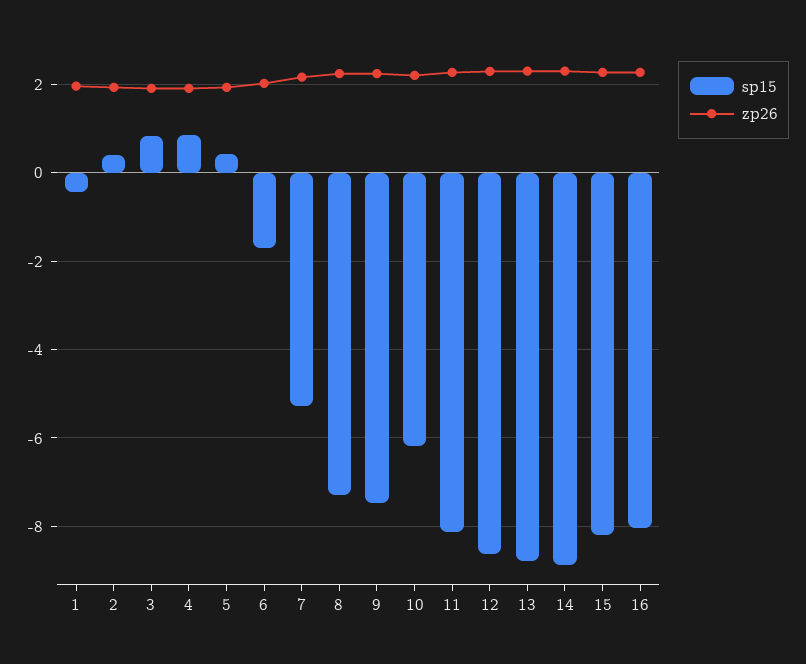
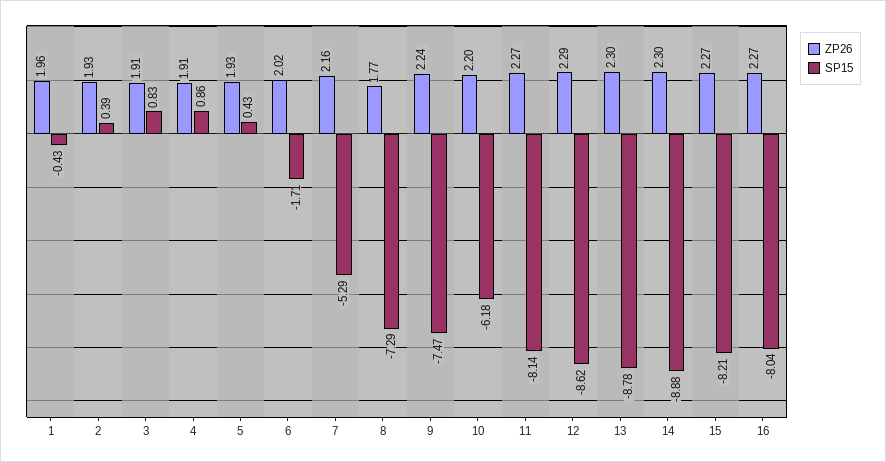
  {
    "sp15": {
      "1": -0.43,
      "2": 0.39,
      "3": 0.83,
      "4": 0.86,
      "5": 0.43,
      "6": -1.71,
      "7": -5.29,
      "8": -7.29,
      "9": -7.47,
      "10": -6.18,
      "11": -8.14,
      "12": -8.62,
      "13": -8.78,
      "14": -8.88,
      "15": -8.21,
      "16": -8.04
    },
    "zp26": {
      "1": 1.96,
      "2": 1.93,
      "3": 1.91,
      "4": 1.91,
      "5": 1.93,
      "6": 2.02,
      "7": 2.16,
-     "8": 2.2,
+     "8": 1.77,
      "9": 2.24,
      "10": 2.2,
      "11": 2.27,
      "12": 2.29,
      "13": 2.3,
      "14": 2.3,
      "15": 2.27,
      "16": 2.27
    }
  }

